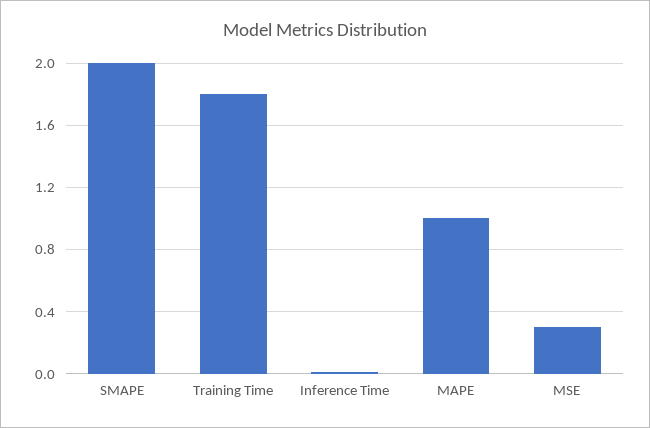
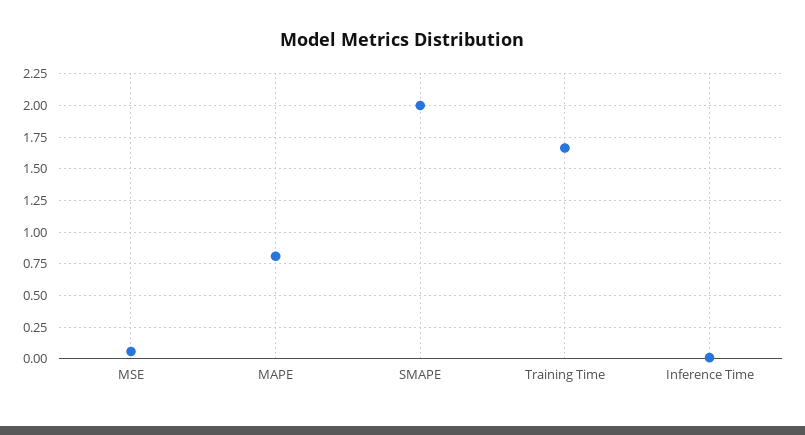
  {
    "SMAPE": 2,
-   "Training Time": 1.8,
+   "Training Time": 1.65,
    "Inference Time": 0,
-   "MAPE": 1,
+   "MAPE": 0.8,
-   "MSE": 0.3
+   "MSE": 0.05
  }

